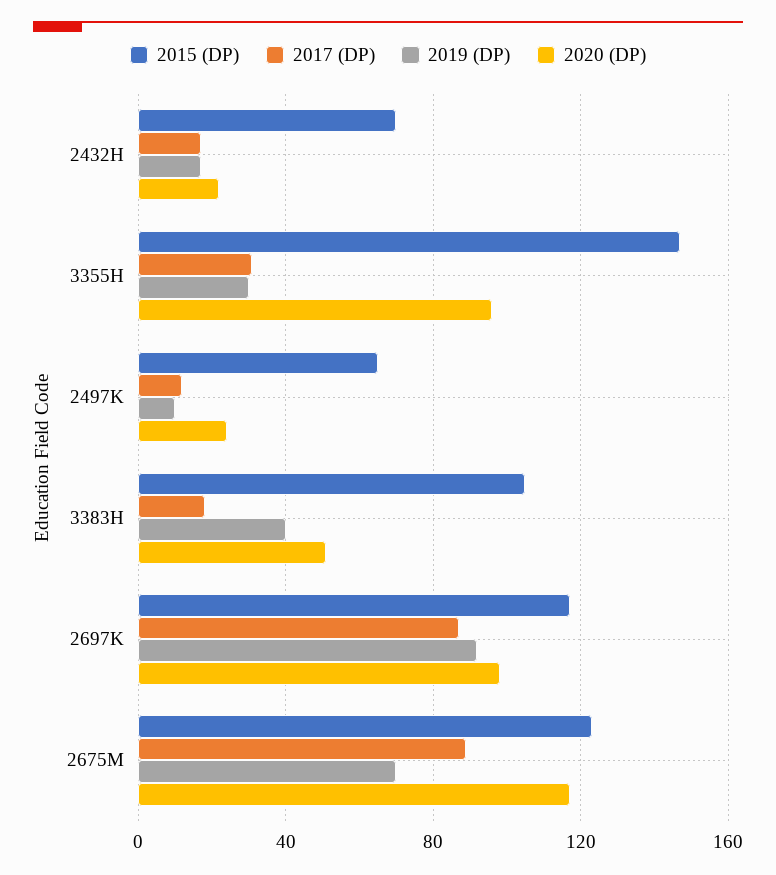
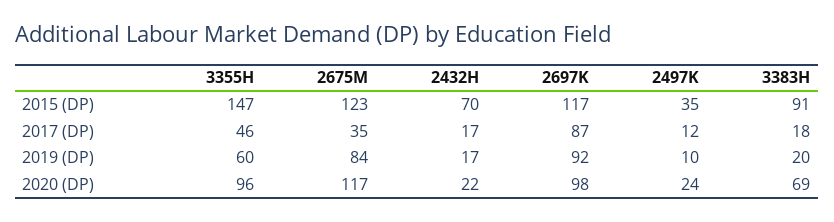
  {
    "2015 (DP)": {
      "2432H": 70,
      "3355H": 147,
-     "2497K": 65,
+     "2497K": 35,
-     "3383H": 105,
+     "3383H": 91,
      "2697K": 117,
      "2675M": 123
    },
    "2017 (DP)": {
      "2432H": 17,
-     "3355H": 30,
+     "3355H": 46,
      "2497K": 12,
      "3383H": 18,
      "2697K": 87,
-     "2675M": 90
+     "2675M": 35
    },
    "2019 (DP)": {
      "2432H": 17,
-     "3355H": 30,
+     "3355H": 60,
      "2497K": 10,
-     "3383H": 40,
+     "3383H": 20,
      "2697K": 92,
-     "2675M": 70
+     "2675M": 84
    },
    "2020 (DP)": {
      "2432H": 22,
      "3355H": 96,
      "2497K": 24,
-     "3383H": 50,
+     "3383H": 69,
      "2697K": 98,
      "2675M": 117
    }
  }

